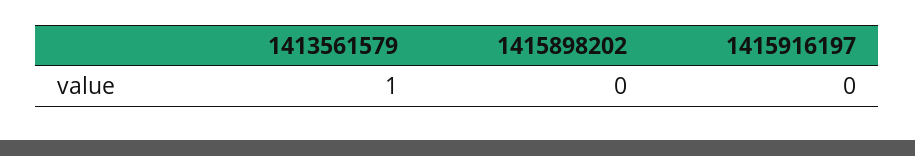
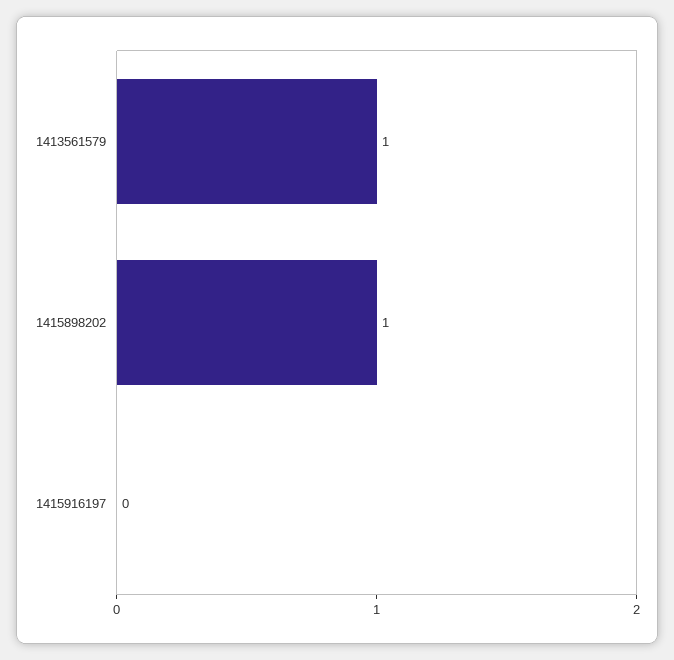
  {
    "1413561579": 1,
-   "1415898202": 0,
+   "1415898202": 1,
    "1415916197": 0
  }

